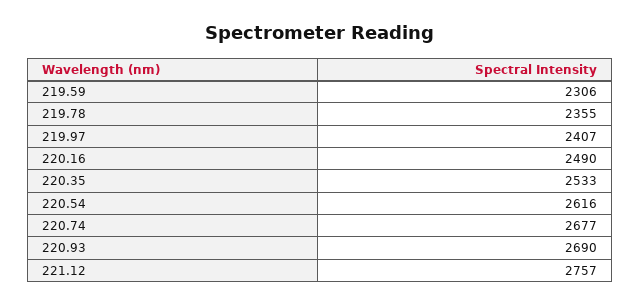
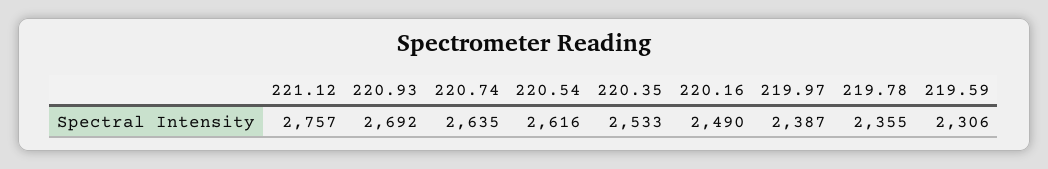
  {
    "219.59": 2306,
    "219.78": 2355,
-   "219.97": 2407,
+   "219.97": 2387,
    "220.16": 2490,
    "220.35": 2533,
    "220.54": 2616,
-   "220.74": 2677,
+   "220.74": 2635,
-   "220.93": 2690,
+   "220.93": 2692,
    "221.12": 2757
  }

